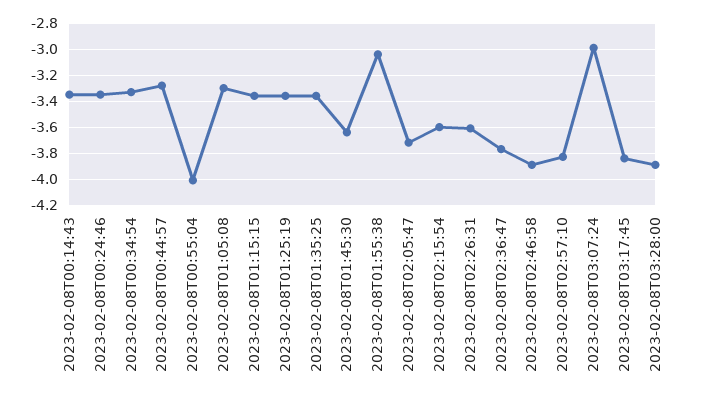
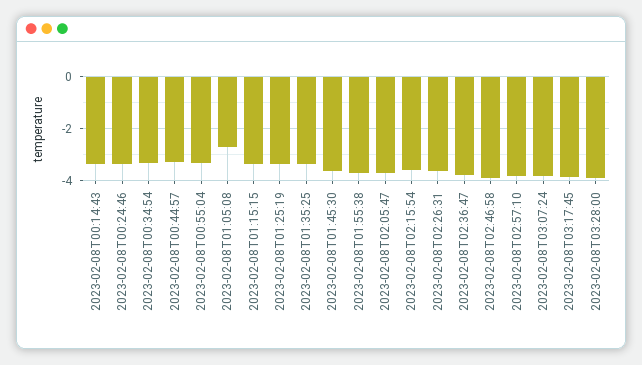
  {
    "2023-02-08T00:14:43": -3.35,
    "2023-02-08T00:24:46": -3.35,
    "2023-02-08T00:34:54": -3.35,
    "2023-02-08T00:44:57": -3.3,
-   "2023-02-08T00:55:04": -4,
+   "2023-02-08T00:55:04": -3.25,
-   "2023-02-08T01:05:08": -3.3,
+   "2023-02-08T01:05:08": -2.75,
    "2023-02-08T01:15:15": -3.35,
    "2023-02-08T01:25:19": -3.35,
    "2023-02-08T01:35:25": -3.35,
    "2023-02-08T01:45:30": -3.65,
-   "2023-02-08T01:55:38": -3.05,
+   "2023-02-08T01:55:38": -3.75,
    "2023-02-08T02:05:47": -3.7,
    "2023-02-08T02:15:54": -3.6,
    "2023-02-08T02:26:31": -3.6,
    "2023-02-08T02:36:47": -3.75,
    "2023-02-08T02:46:58": -3.9,
    "2023-02-08T02:57:10": -3.85,
-   "2023-02-08T03:07:24": -3,
+   "2023-02-08T03:07:24": -3.75,
    "2023-02-08T03:17:45": -3.85,
    "2023-02-08T03:28:00": -3.9
  }

